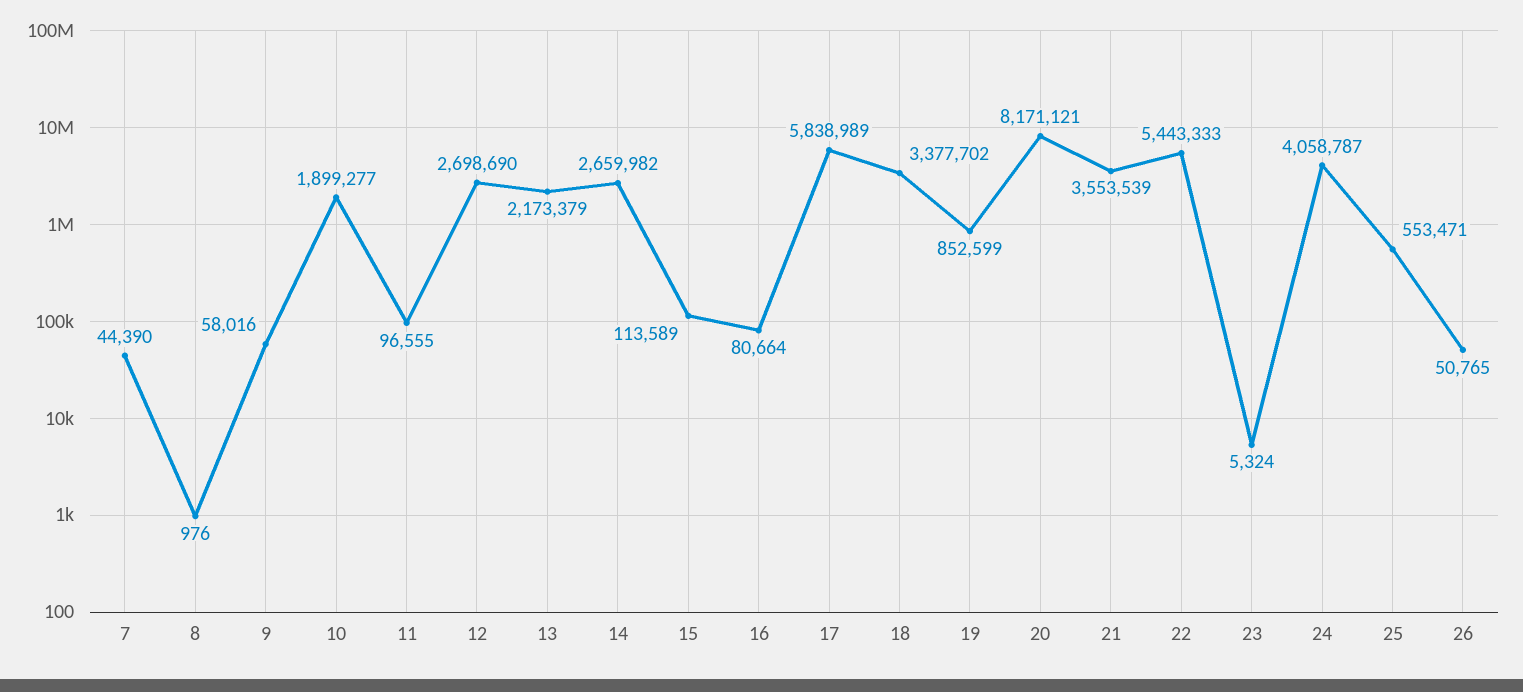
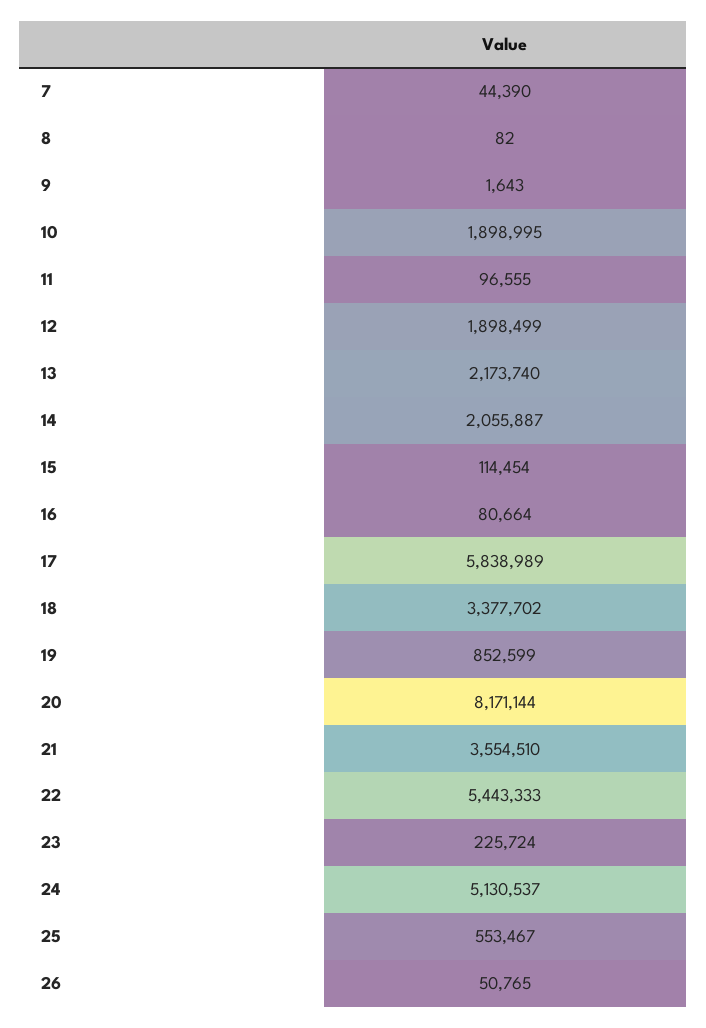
  {
    "7": 44390,
-   "8": 976,
+   "8": 82,
-   "9": 58016,
+   "9": 1643,
-   "10": 1899277,
+   "10": 1898995,
    "11": 96555,
-   "12": 2698690,
+   "12": 1898499,
-   "13": 2173379,
+   "13": 2173740,
-   "14": 2659982,
+   "14": 2055887,
-   "15": 113589,
+   "15": 114454,
    "16": 80664,
    "17": 5838989,
    "18": 3377702,
    "19": 852599,
-   "20": 8171121,
+   "20": 8171144,
-   "21": 3553539,
+   "21": 3554510,
    "22": 5443333,
-   "23": 5324,
+   "23": 225724,
-   "24": 4058787,
+   "24": 5130537,
-   "25": 553471,
+   "25": 553467,
    "26": 50765
  }

